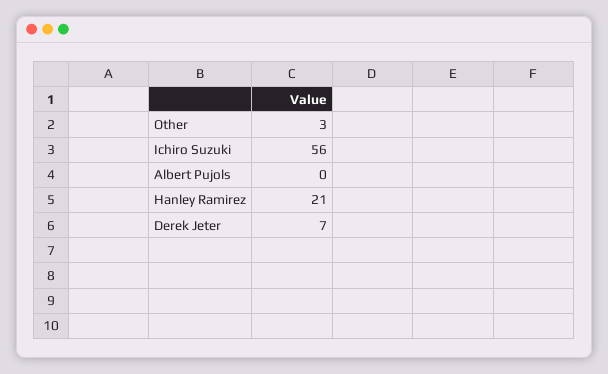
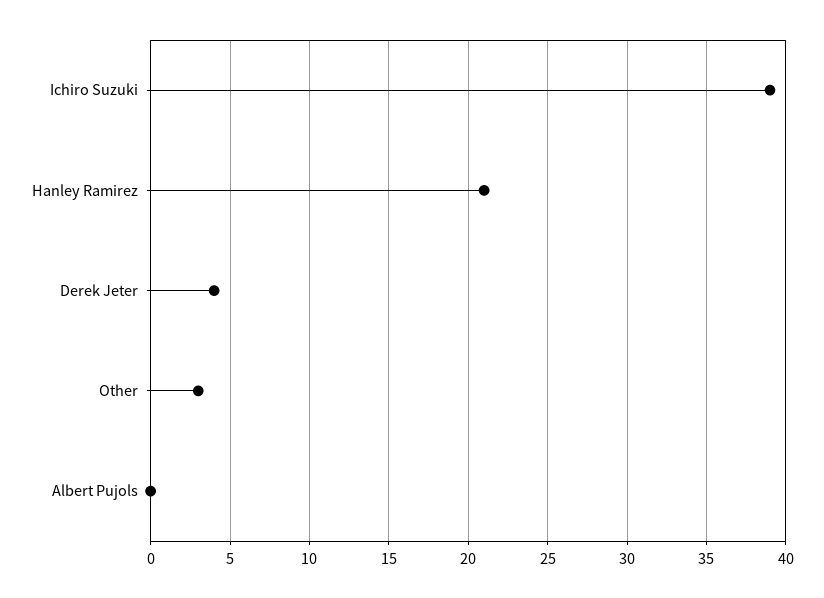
  {
    "Other": 3,
-   "Ichiro Suzuki": 56,
+   "Ichiro Suzuki": 39,
    "Albert Pujols": 0,
    "Hanley Ramirez": 21,
-   "Derek Jeter": 7
+   "Derek Jeter": 4
  }

